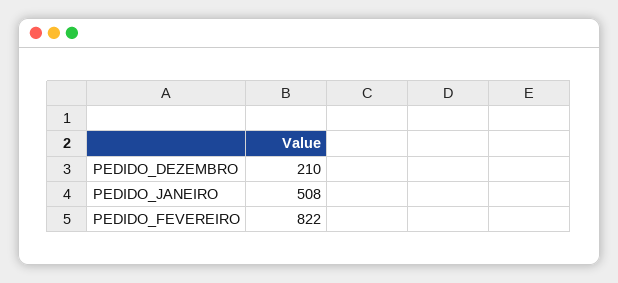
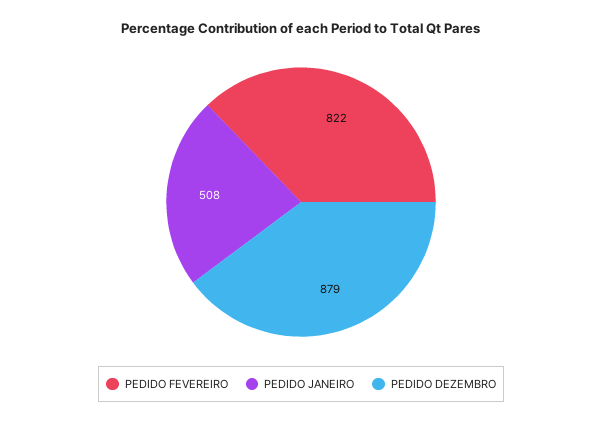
  {
-   "PEDIDO_DEZEMBRO": 210,
+   "PEDIDO_DEZEMBRO": 879,
    "PEDIDO_JANEIRO": 508,
    "PEDIDO_FEVEREIRO": 822
  }

